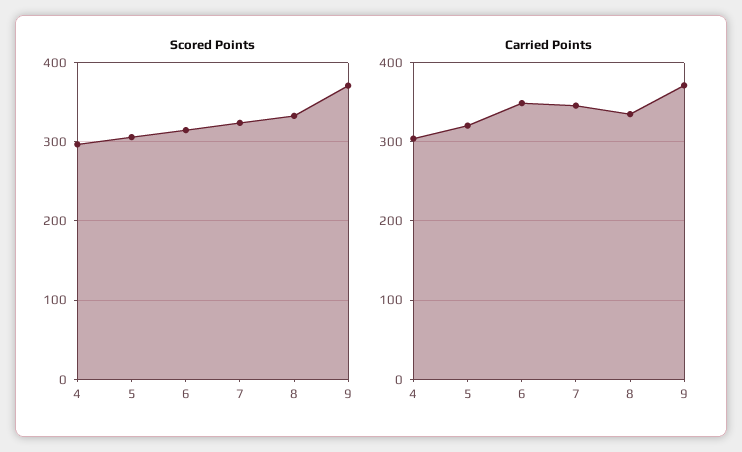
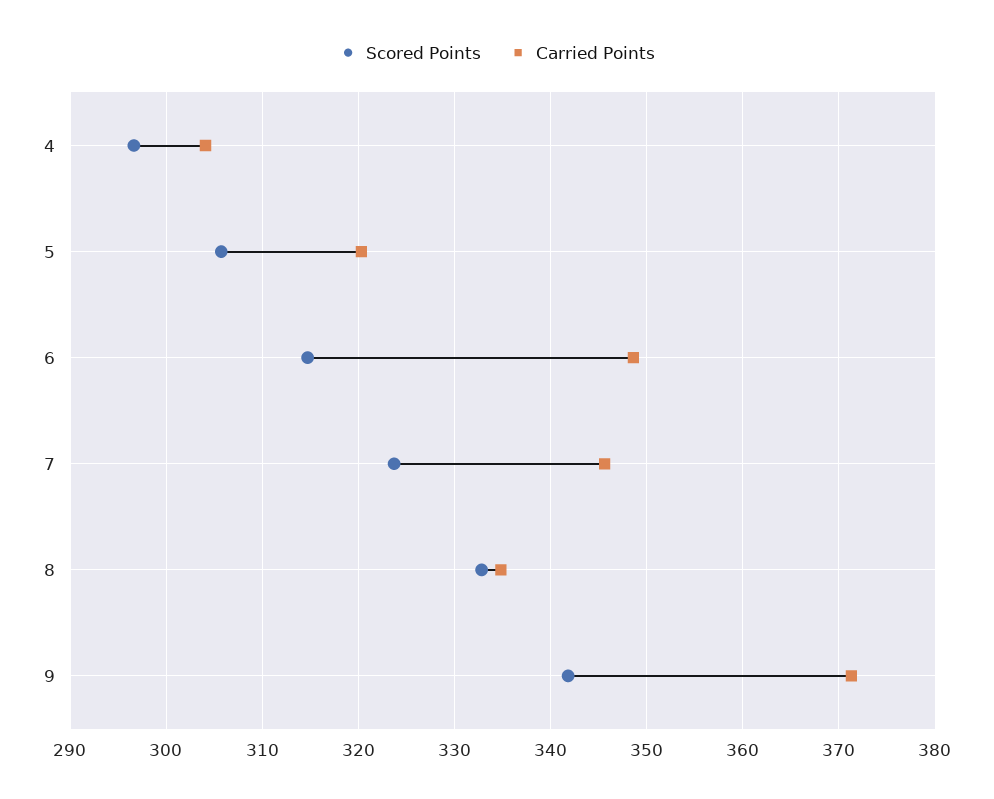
  {
    "Scored Points": {
      "4": 297,
      "5": 306,
      "6": 315,
      "7": 324,
      "8": 333,
-     "9": 370
+     "9": 342
    },
    "Carried Points": {
      "4": 304,
      "5": 320,
      "6": 349,
      "7": 346,
      "8": 335,
      "9": 371
    }
  }

